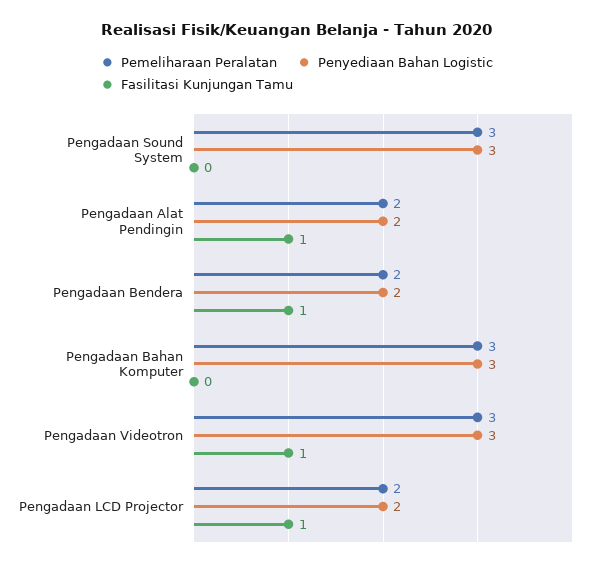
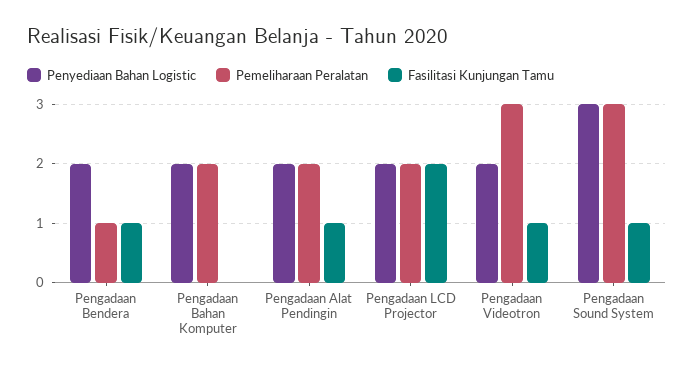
  {
    "Pemeliharaan Peralatan": {
      "Pengadaan Sound System": 3,
      "Pengadaan Alat Pendingin": 2,
-     "Pengadaan Bendera": 2,
+     "Pengadaan Bendera": 1,
-     "Pengadaan Bahan Komputer": 3,
+     "Pengadaan Bahan Komputer": 2,
      "Pengadaan Videotron": 3,
      "Pengadaan LCD Projector": 2
    },
    "Penyediaan Bahan Logistic": {
      "Pengadaan Sound System": 3,
      "Pengadaan Alat Pendingin": 2,
      "Pengadaan Bendera": 2,
-     "Pengadaan Bahan Komputer": 3,
+     "Pengadaan Bahan Komputer": 2,
-     "Pengadaan Videotron": 3,
+     "Pengadaan Videotron": 2,
      "Pengadaan LCD Projector": 2
    },
    "Fasilitasi Kunjungan Tamu": {
-     "Pengadaan Sound System": 0,
+     "Pengadaan Sound System": 1,
      "Pengadaan Alat Pendingin": 1,
      "Pengadaan Bendera": 1,
      "Pengadaan Bahan Komputer": 0,
      "Pengadaan Videotron": 1,
-     "Pengadaan LCD Projector": 1
+     "Pengadaan LCD Projector": 2
    }
  }

